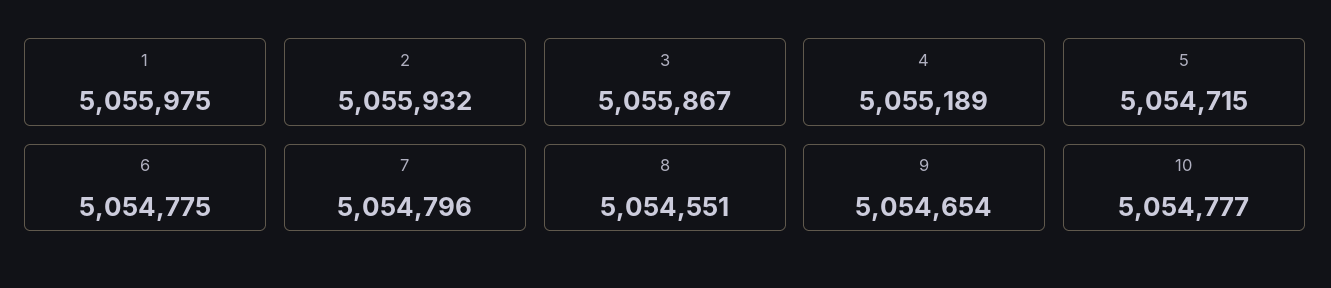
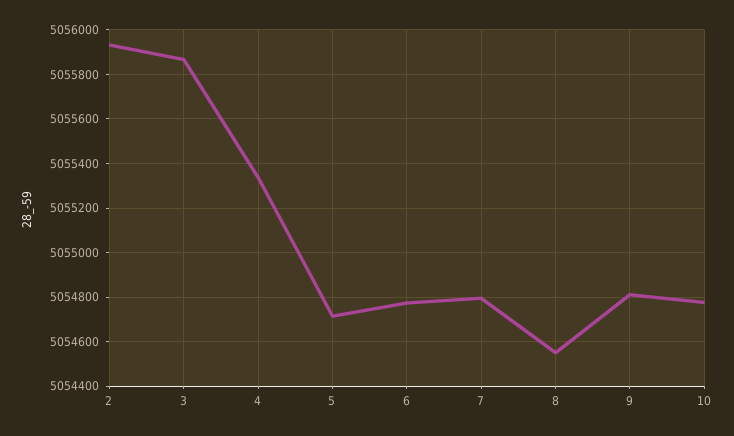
  {
-   "1": 5055975,
    "2": 5055932,
    "3": 5055867,
-   "4": 5055189,
+   "4": 5055350,
    "5": 5054715,
    "6": 5054775,
    "7": 5054796,
    "8": 5054551,
-   "9": 5054654,
+   "9": 5054800,
    "10": 5054777
  }

